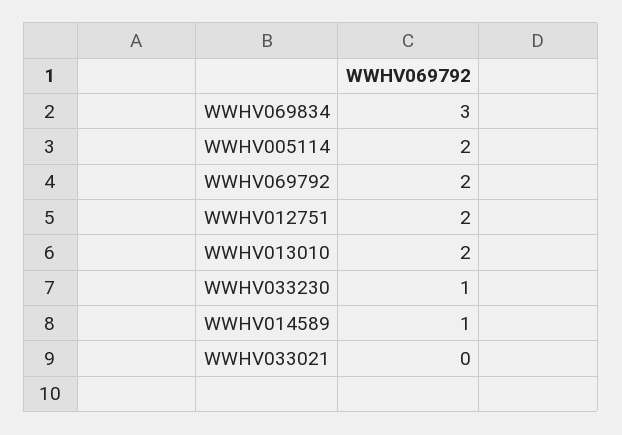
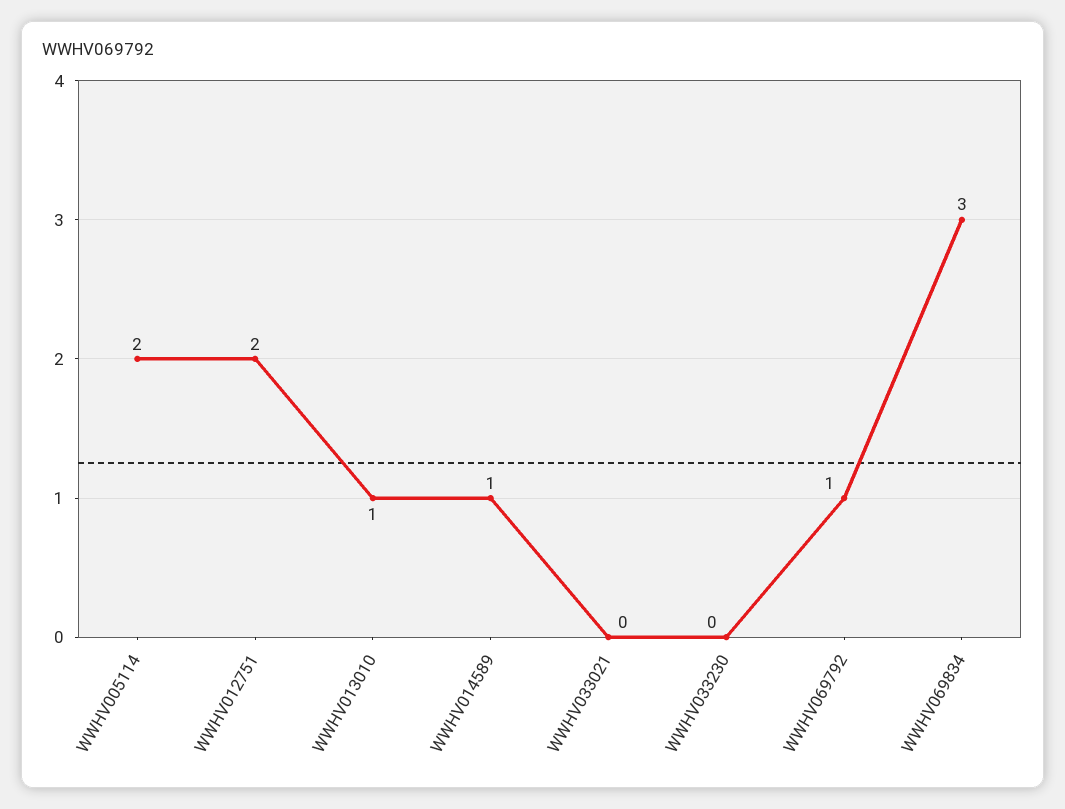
  {
    "WWHV069834": 3,
    "WWHV005114": 2,
-   "WWHV069792": 2,
+   "WWHV069792": 1,
    "WWHV012751": 2,
-   "WWHV013010": 2,
+   "WWHV013010": 1,
-   "WWHV033230": 1,
+   "WWHV033230": 0,
    "WWHV014589": 1,
    "WWHV033021": 0
  }

